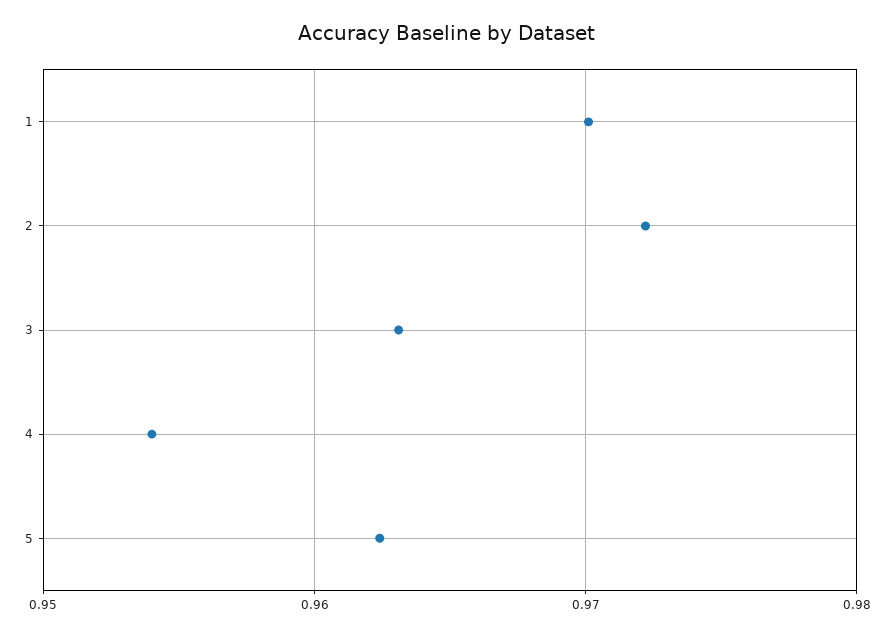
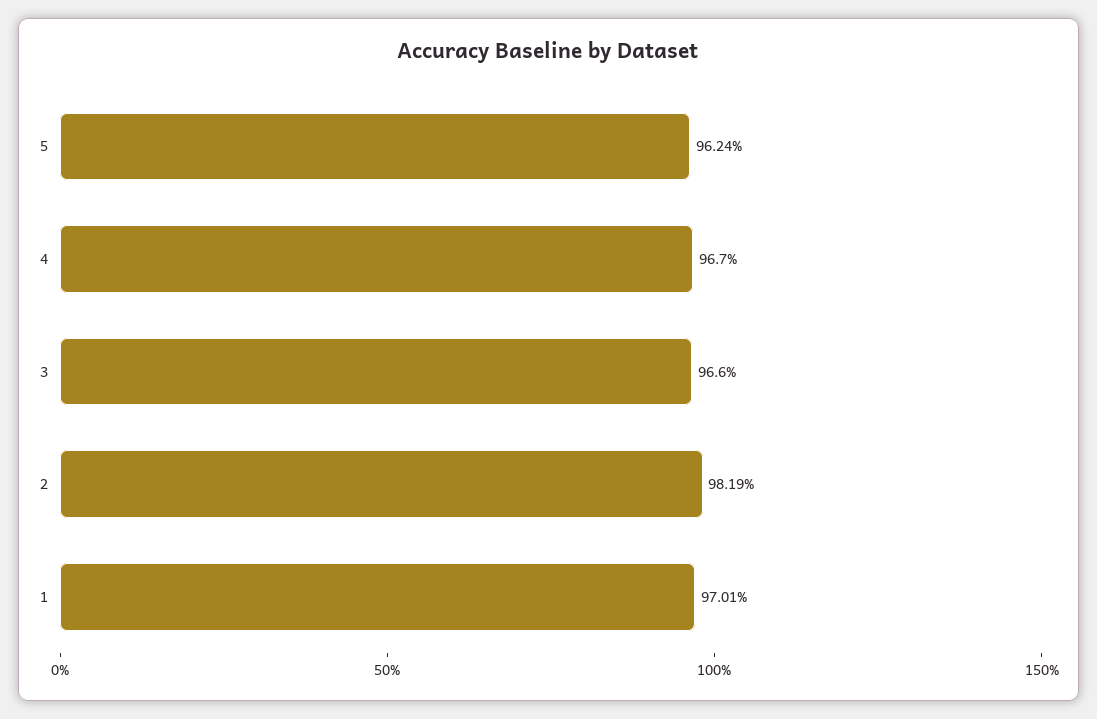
  {
    "1": 0.9701,
-   "2": 0.972,
+   "2": 0.9819,
-   "3": 0.963,
+   "3": 0.966,
-   "4": 0.954,
+   "4": 0.967,
    "5": 0.9624
  }

